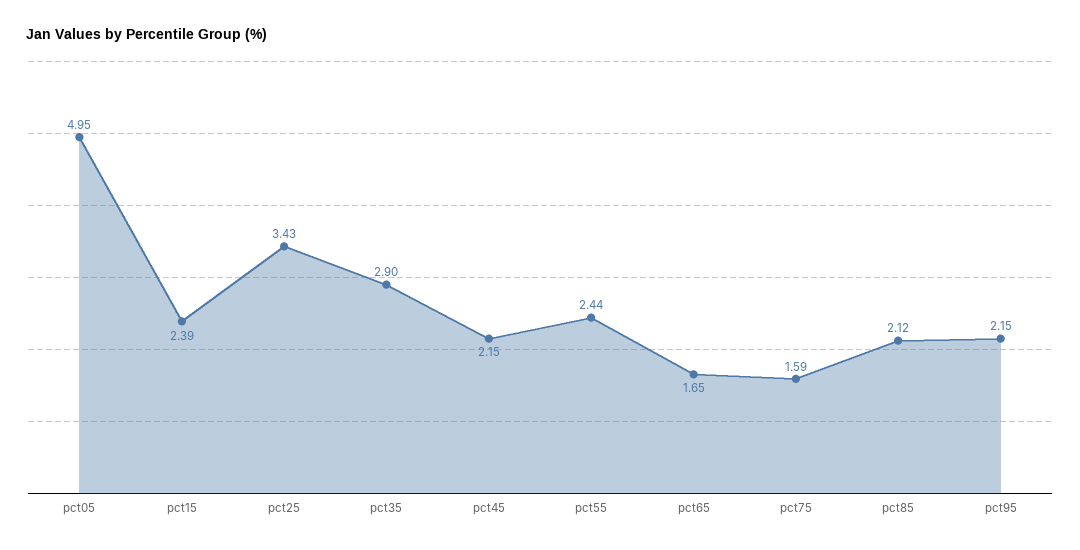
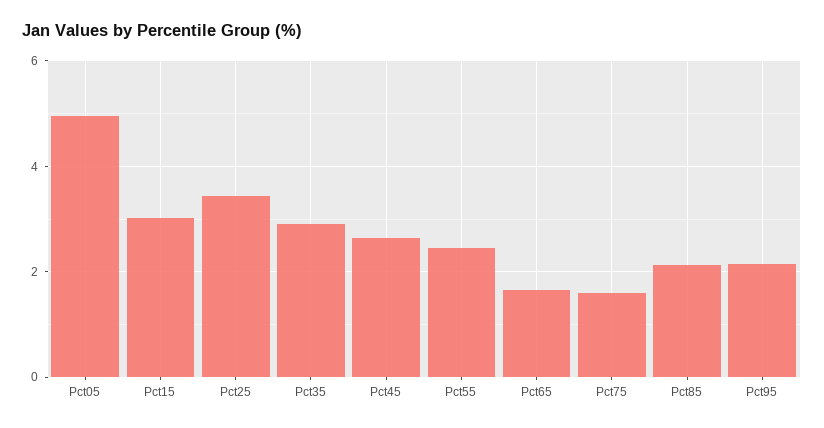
  {
    "pct05": 4.95,
-   "pct15": 2.39,
+   "pct15": 3,
    "pct25": 3.43,
    "pct35": 2.9,
-   "pct45": 2.15,
+   "pct45": 2.6,
    "pct55": 2.44,
    "pct65": 1.65,
    "pct75": 1.59,
    "pct85": 2.12,
    "pct95": 2.15
  }

